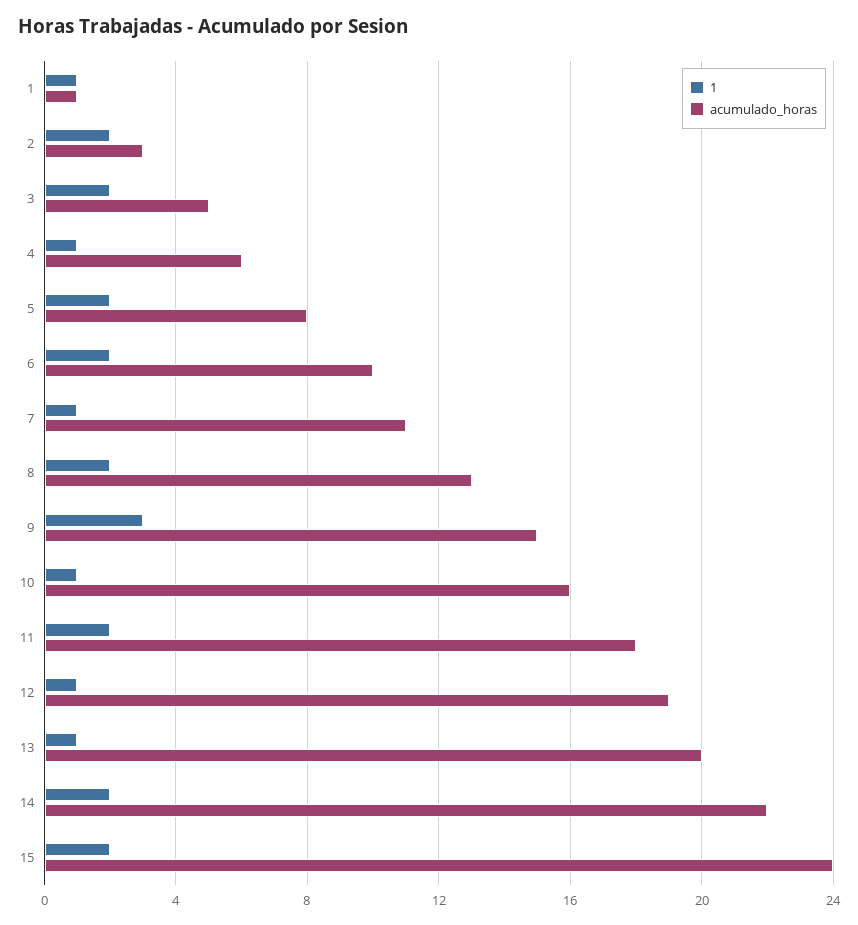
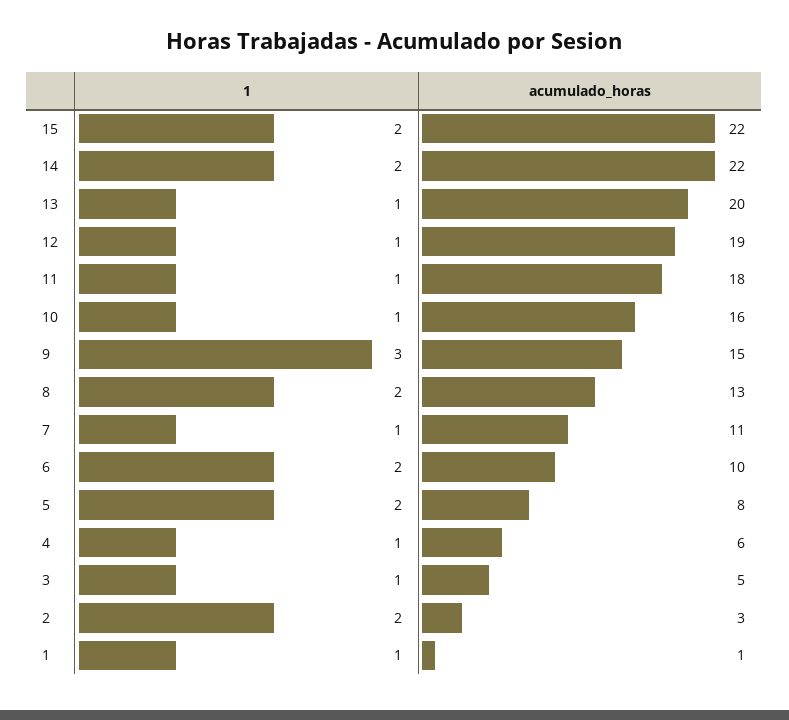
  {
    "1": {
      "1": 1,
      "2": 2,
-     "3": 2,
+     "3": 1,
      "4": 1,
      "5": 2,
      "6": 2,
      "7": 1,
      "8": 2,
      "9": 3,
      "10": 1,
-     "11": 2,
+     "11": 1,
      "12": 1,
      "13": 1,
      "14": 2,
      "15": 2
    },
    "acumulado_horas": {
      "1": 1,
      "2": 3,
      "3": 5,
      "4": 6,
      "5": 8,
      "6": 10,
      "7": 11,
      "8": 13,
      "9": 15,
      "10": 16,
      "11": 18,
      "12": 19,
      "13": 20,
      "14": 22,
-     "15": 24
+     "15": 22
    }
  }

